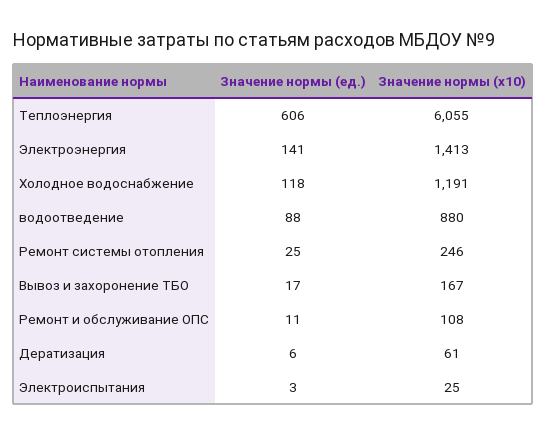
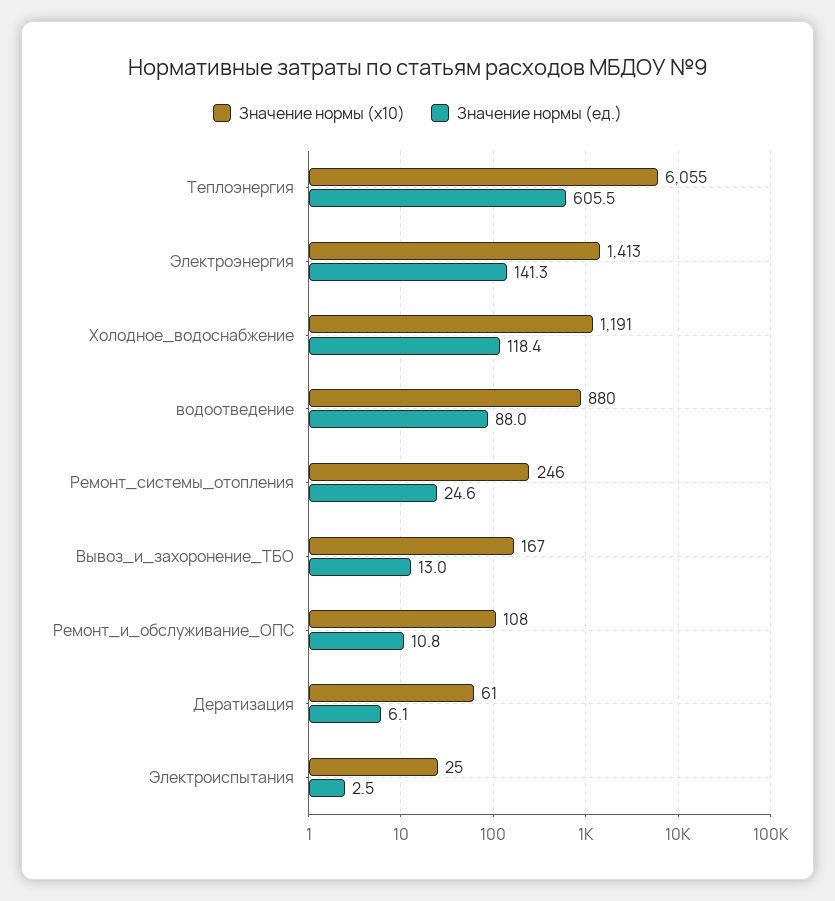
  {
    "Значение нормы (ед.)": {
      "Теплоэнергия": 605.5,
      "Электроэнергия": 141.3,
      "Холодное водоснабжение": 118.4,
      "водоотведение": 88,
      "Ремонт системы отопления": 24.6,
-     "Вывоз и захоронение ТБО": 17,
+     "Вывоз и захоронение ТБО": 13,
      "Ремонт и обслуживание ОПС": 10.8,
      "Дератизация": 6.1,
      "Электроиспытания": 2.5
    },
    "Значение нормы (x10)": {
      "Теплоэнергия": 6055,
      "Электроэнергия": 1413,
      "Холодное водоснабжение": 1191,
      "водоотведение": 880,
      "Ремонт системы отопления": 246,
      "Вывоз и захоронение ТБО": 167,
      "Ремонт и обслуживание ОПС": 108,
      "Дератизация": 61,
      "Электроиспытания": 25
    }
  }

